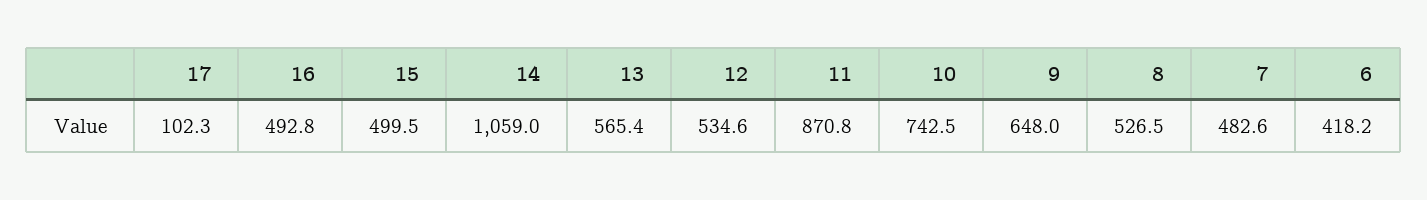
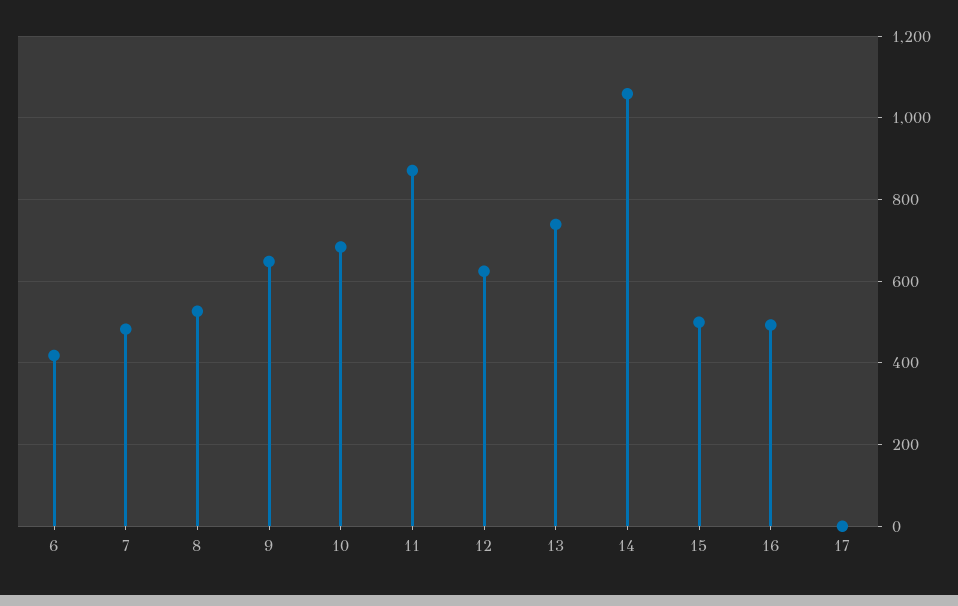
  {
-   "17": 102.3,
+   "17": 0,
    "16": 492.8,
    "15": 499.5,
    "14": 1059,
-   "13": 565.4,
+   "13": 740,
-   "12": 534.6,
+   "12": 620,
    "11": 870.8,
-   "10": 742.5,
+   "10": 680,
    "9": 648,
    "8": 526.5,
    "7": 482.6,
    "6": 418.2
  }

